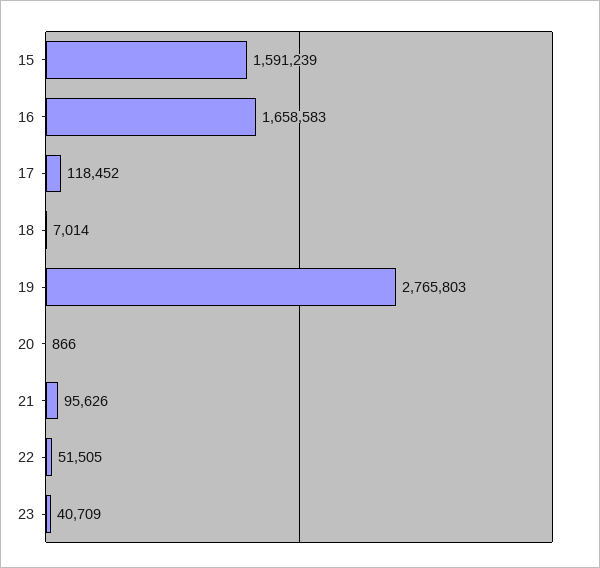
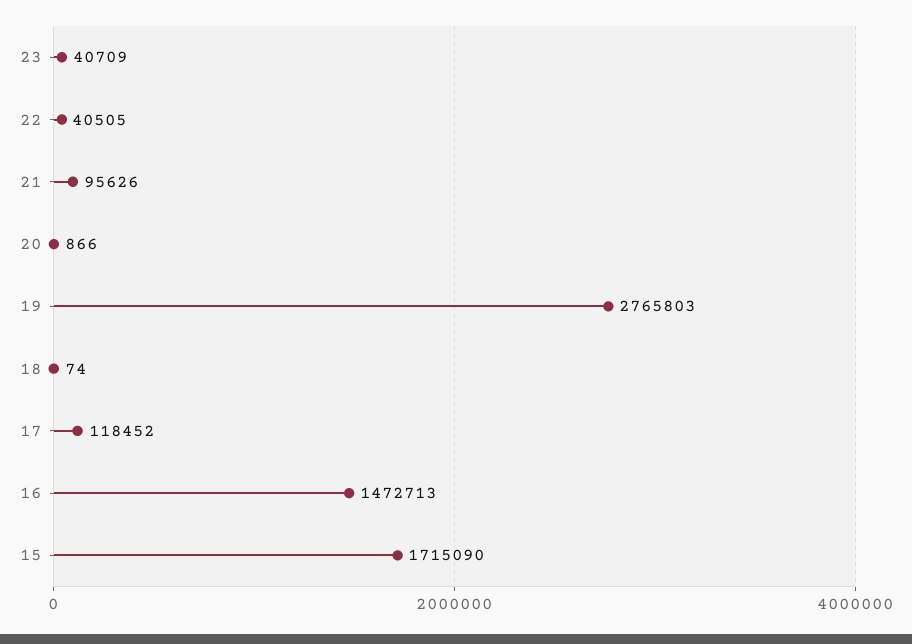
  {
-   "15": 1591239,
+   "15": 1715090,
-   "16": 1658583,
+   "16": 1472713,
    "17": 118452,
-   "18": 7014,
+   "18": 74,
    "19": 2765803,
    "20": 866,
    "21": 95626,
-   "22": 51505,
+   "22": 40505,
    "23": 40709
  }

